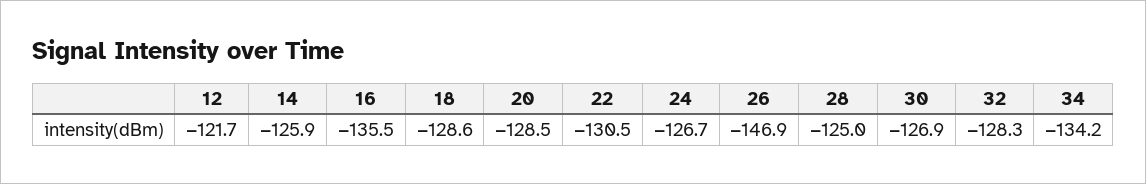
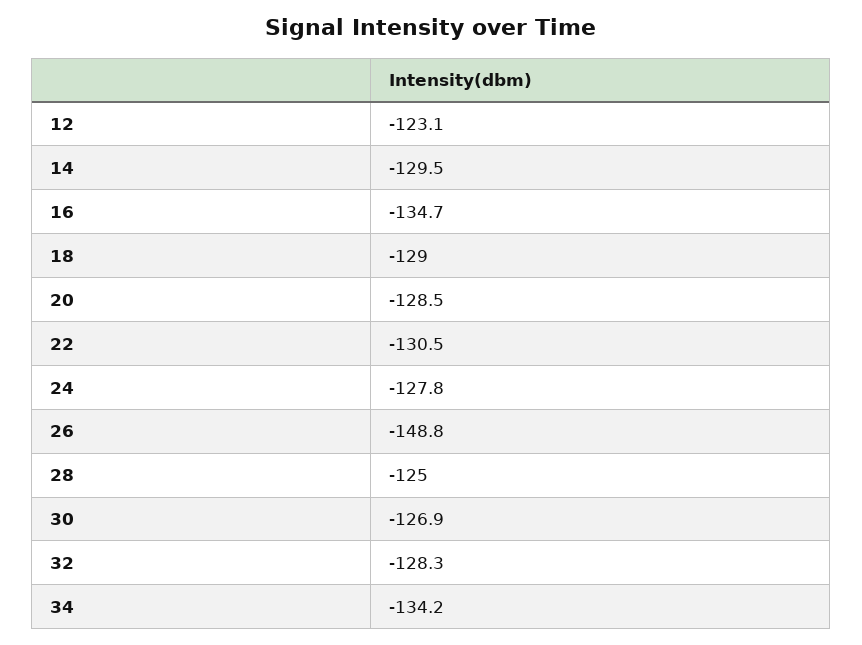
  {
-   "12": -121.7,
+   "12": -123.1,
-   "14": -125.9,
+   "14": -129.5,
-   "16": -135.5,
+   "16": -134.7,
-   "18": -128.6,
+   "18": -129,
    "20": -128.5,
    "22": -130.5,
-   "24": -126.7,
+   "24": -127.8,
-   "26": -146.9,
+   "26": -148.8,
    "28": -125,
    "30": -126.9,
    "32": -128.3,
    "34": -134.2
  }

